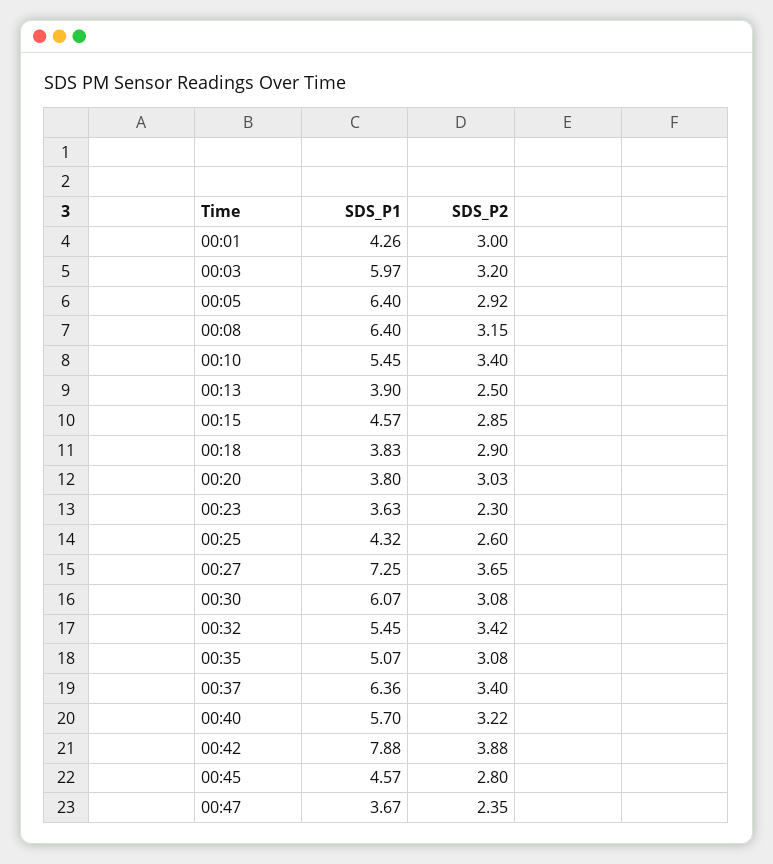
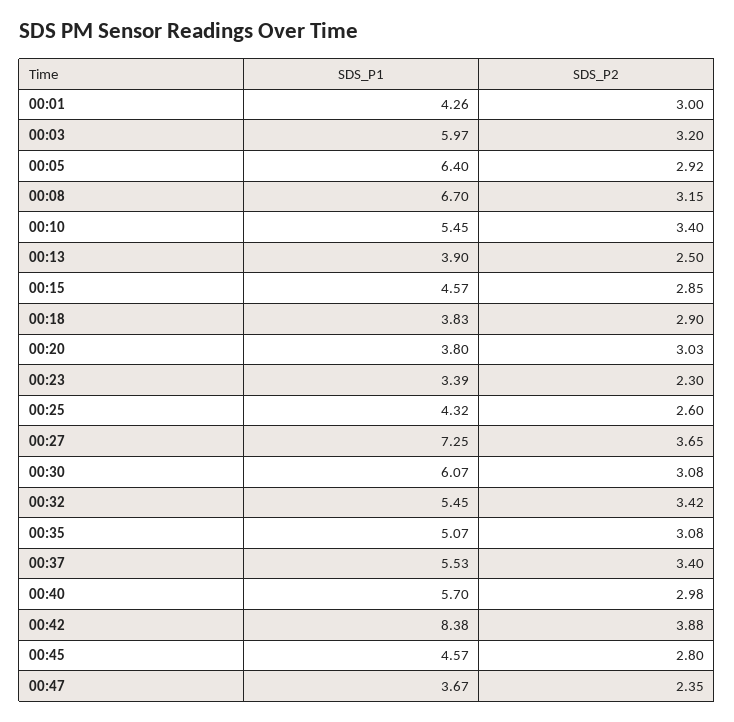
  {
    "SDS_P1": {
      "00:01": 4.26,
      "00:03": 5.97,
      "00:05": 6.4,
-     "00:08": 6.4,
+     "00:08": 6.7,
      "00:10": 5.45,
      "00:13": 3.9,
      "00:15": 4.57,
      "00:18": 3.83,
      "00:20": 3.8,
-     "00:23": 3.63,
+     "00:23": 3.39,
      "00:25": 4.32,
      "00:27": 7.25,
      "00:30": 6.07,
      "00:32": 5.45,
      "00:35": 5.07,
-     "00:37": 6.36,
+     "00:37": 5.53,
      "00:40": 5.7,
-     "00:42": 7.88,
+     "00:42": 8.38,
      "00:45": 4.57,
      "00:47": 3.67
    },
    "SDS_P2": {
      "00:01": 3,
      "00:03": 3.2,
      "00:05": 2.92,
      "00:08": 3.15,
      "00:10": 3.4,
      "00:13": 2.5,
      "00:15": 2.85,
      "00:18": 2.9,
      "00:20": 3.03,
      "00:23": 2.3,
      "00:25": 2.6,
      "00:27": 3.65,
      "00:30": 3.08,
      "00:32": 3.42,
      "00:35": 3.08,
      "00:37": 3.4,
-     "00:40": 3.22,
+     "00:40": 2.98,
      "00:42": 3.88,
      "00:45": 2.8,
      "00:47": 2.35
    }
  }

